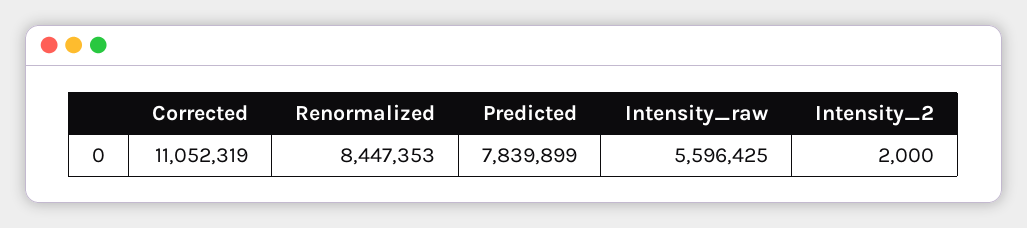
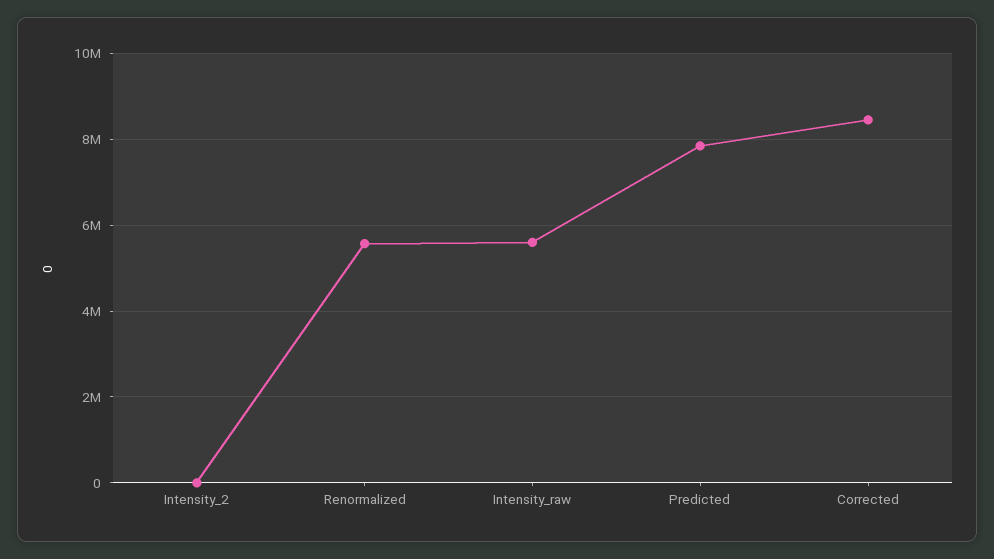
  {
-   "Corrected": 11052319,
+   "Corrected": 8400000,
-   "Renormalized": 8447353,
+   "Renormalized": 5600000,
    "Predicted": 7839899,
    "Intensity_raw": 5596425,
    "Intensity_2": 2000
  }

